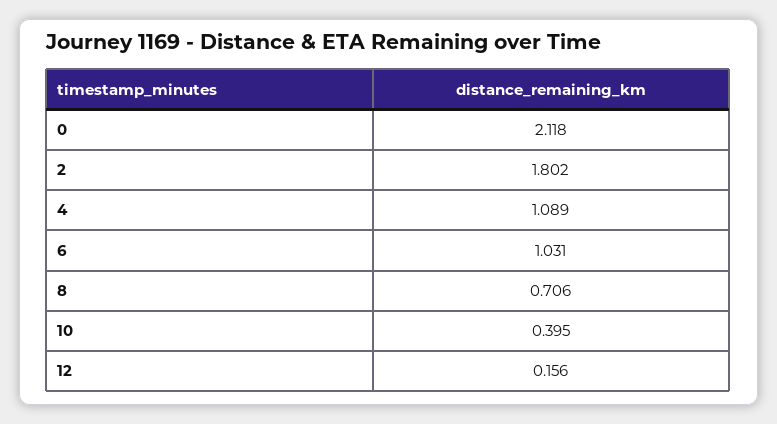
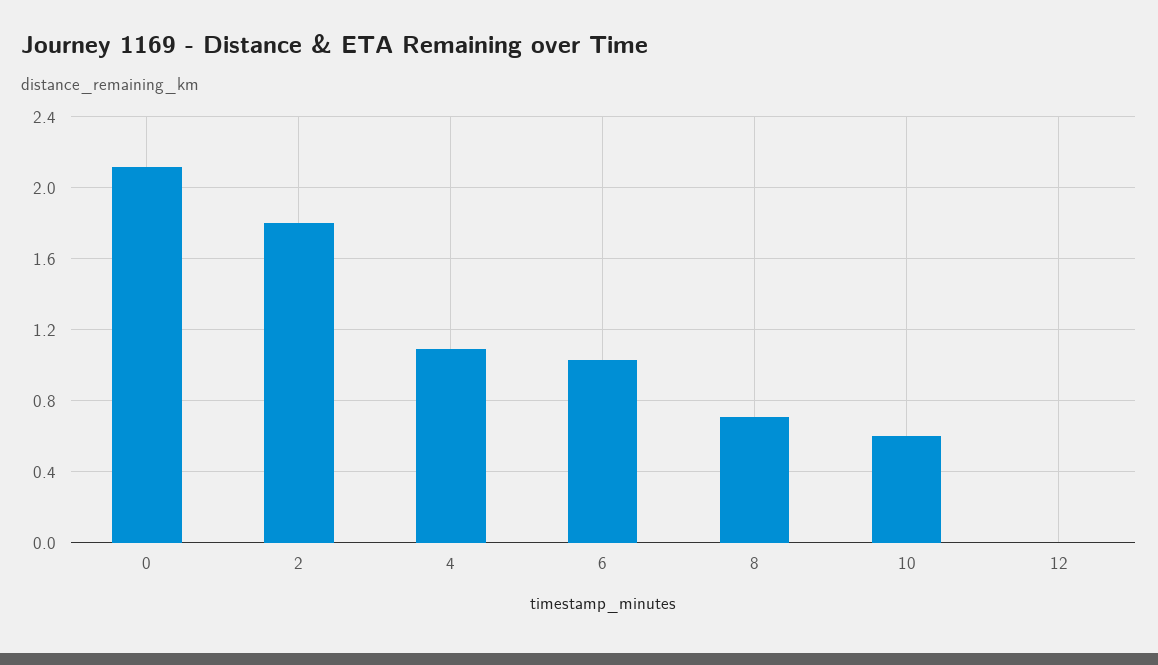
  {
    "0": 2.118,
    "2": 1.802,
    "4": 1.089,
    "6": 1.031,
    "8": 0.706,
-   "10": 0.395,
+   "10": 0.6,
-   "12": 0.156
+   "12": 0
  }

